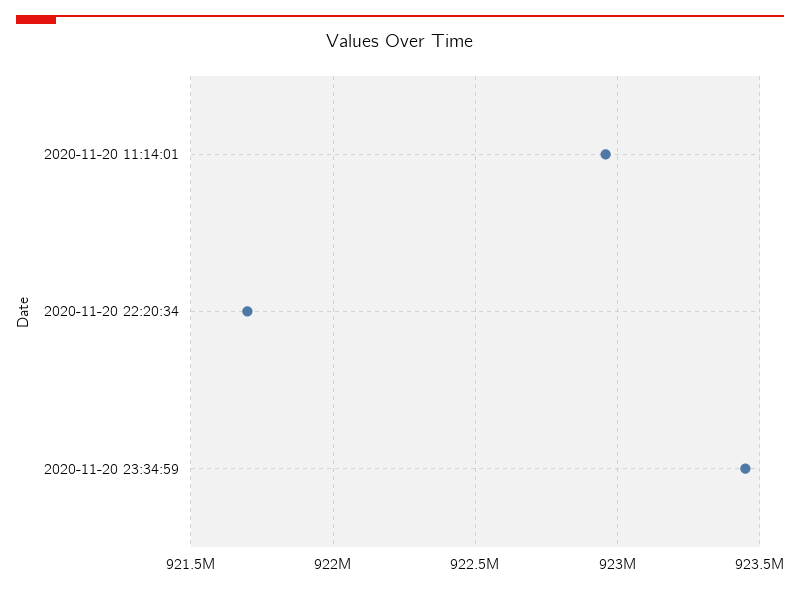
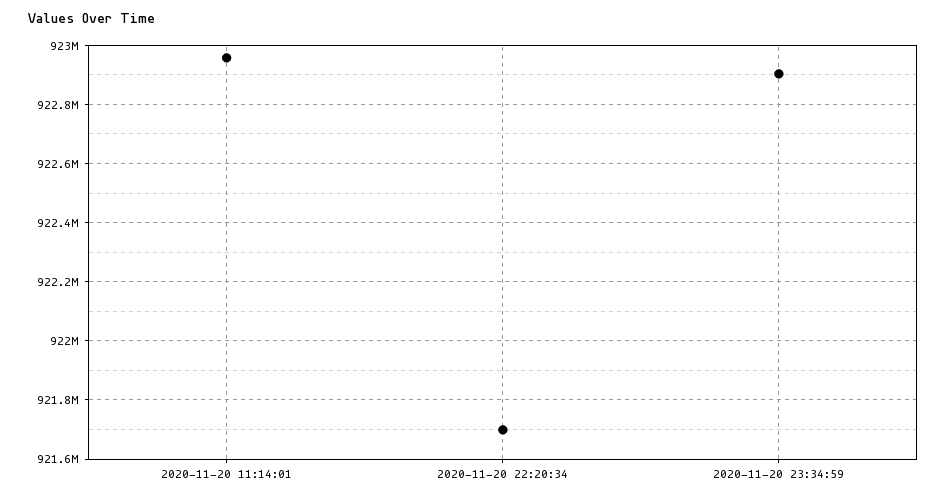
  {
    "2020-11-20 11:14:01": 922950000,
    "2020-11-20 22:20:34": 921700000,
-   "2020-11-20 23:34:59": 923450000
+   "2020-11-20 23:34:59": 922900000
  }

